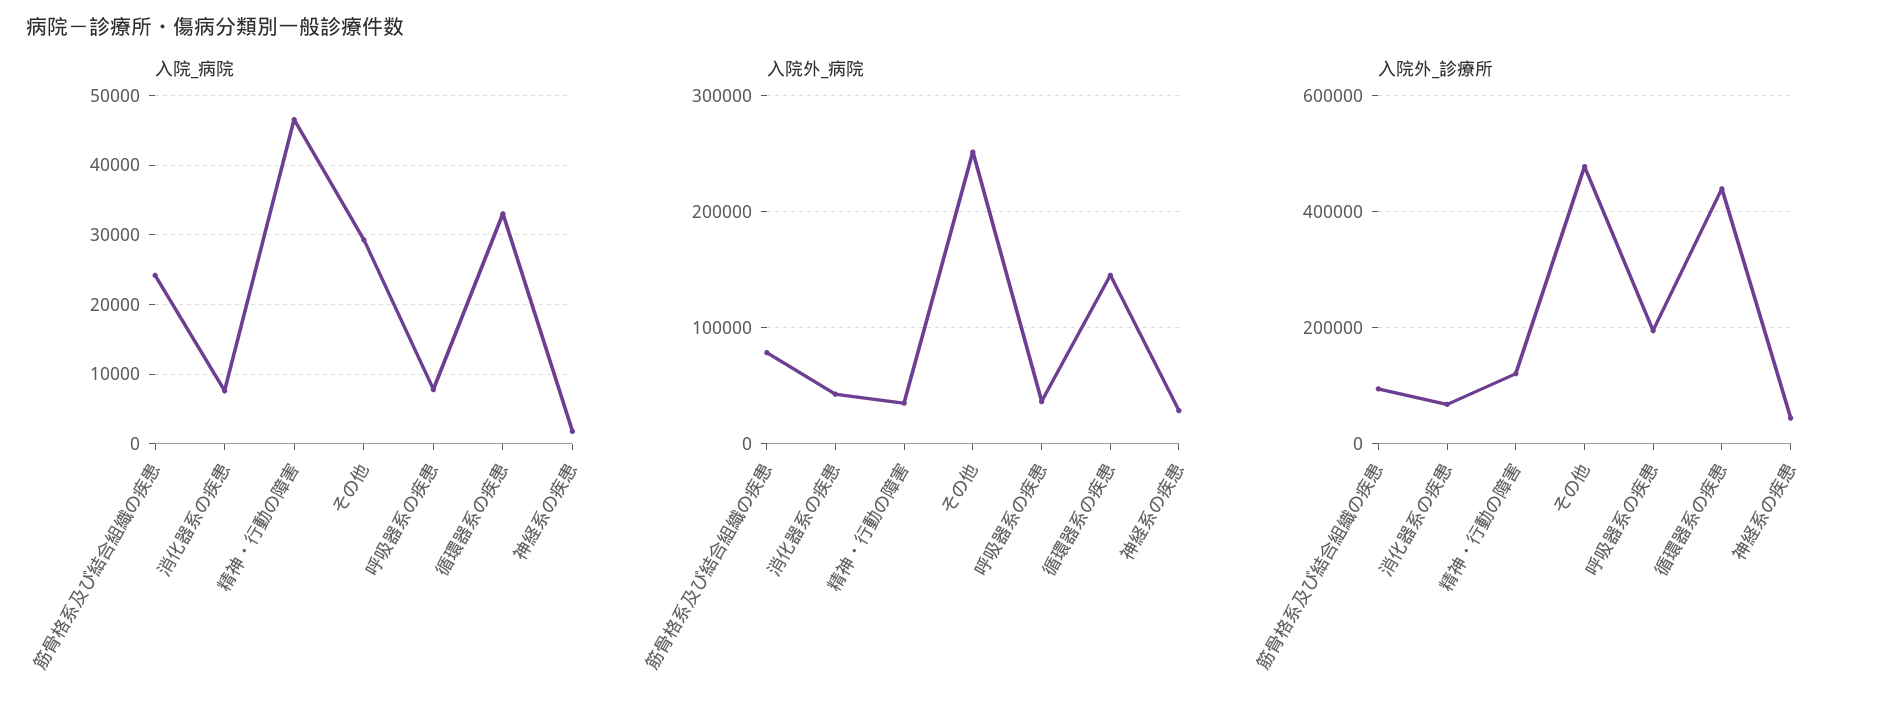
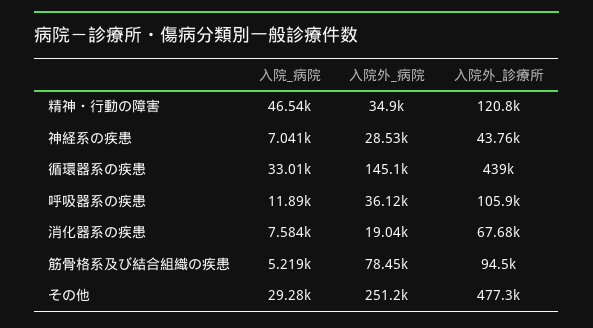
  {
    "入院_病院": {
-     "筋骨格系及び結合組織の疾患": 24000,
+     "筋骨格系及び結合組織の疾患": 5219,
      "消化器系の疾患": 7584,
      "精神・行動の障害": 46540,
      "その他": 29280,
-     "呼吸器系の疾患": 8000,
+     "呼吸器系の疾患": 11890,
      "循環器系の疾患": 33010,
-     "神経系の疾患": 2000
+     "神経系の疾患": 7041
    },
    "入院外_病院": {
      "筋骨格系及び結合組織の疾患": 78450,
-     "消化器系の疾患": 40000,
+     "消化器系の疾患": 19040,
      "精神・行動の障害": 34900,
      "その他": 251200,
      "呼吸器系の疾患": 36120,
      "循環器系の疾患": 145100,
      "神経系の疾患": 28530
    },
    "入院外_診療所": {
      "筋骨格系及び結合組織の疾患": 94500,
      "消化器系の疾患": 67680,
      "精神・行動の障害": 120800,
      "その他": 477300,
-     "呼吸器系の疾患": 200000,
+     "呼吸器系の疾患": 105900,
      "循環器系の疾患": 439000,
      "神経系の疾患": 43760
    }
  }

